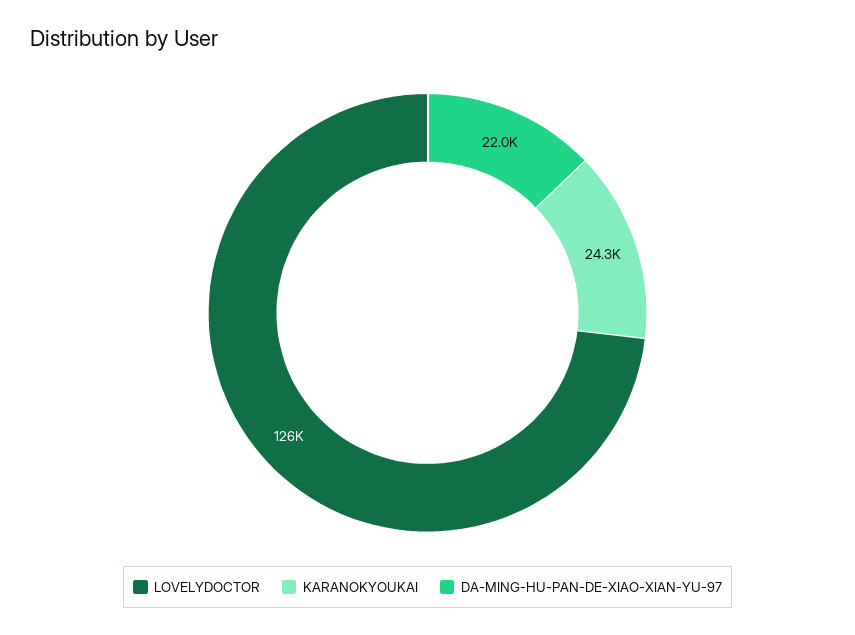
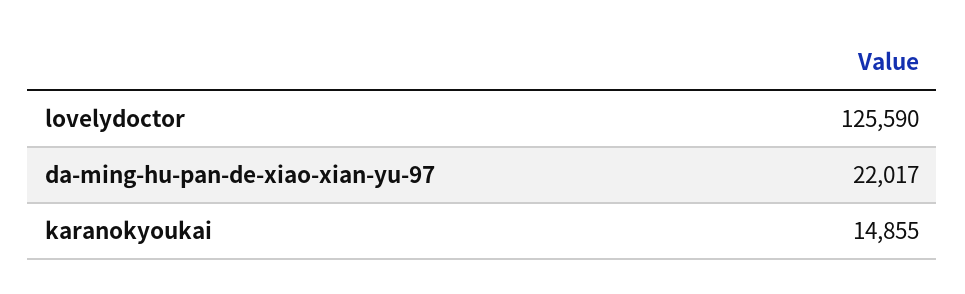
  {
    "LOVELYDOCTOR": 125590,
-   "KARANOKYOUKAI": 24300,
+   "KARANOKYOUKAI": 14855,
    "DA-MING-HU-PAN-DE-XIAO-XIAN-YU-97": 22017
  }

